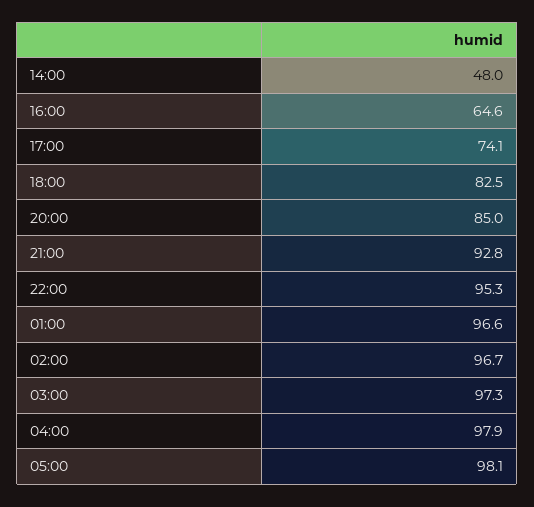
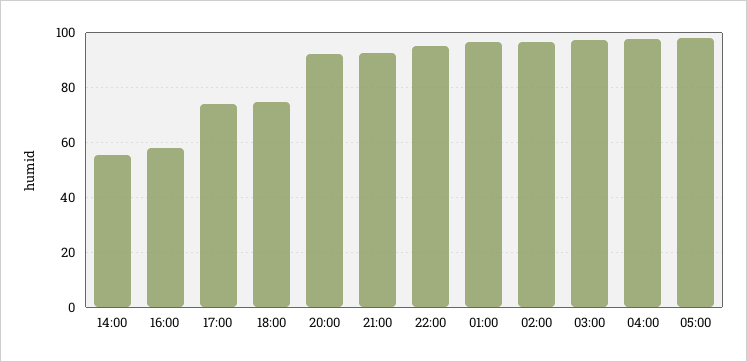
  {
-   "14:00": 48,
+   "14:00": 55,
-   "16:00": 64.6,
+   "16:00": 57.5,
    "17:00": 74.1,
-   "18:00": 82.5,
+   "18:00": 75,
-   "20:00": 85,
+   "20:00": 92.5,
    "21:00": 92.8,
    "22:00": 95.3,
    "01:00": 96.6,
    "02:00": 96.7,
    "03:00": 97.3,
    "04:00": 97.9,
    "05:00": 98.1
  }

